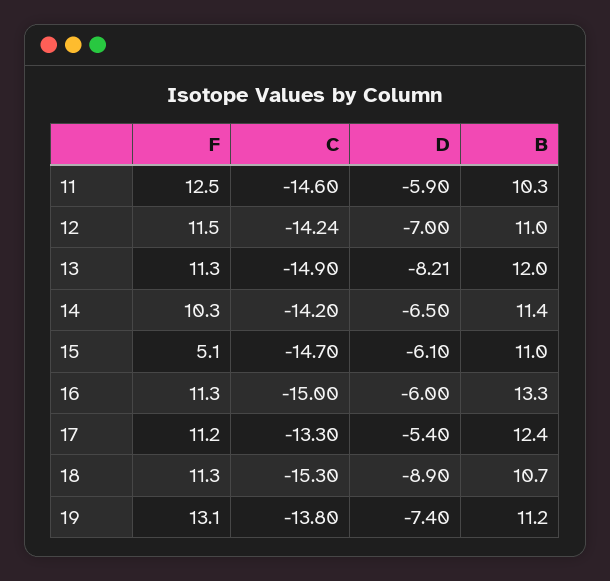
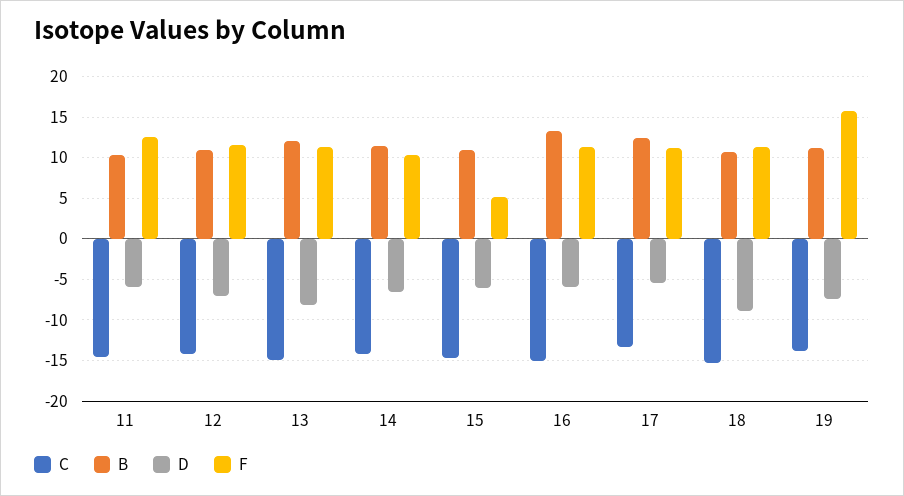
  {
    "F": {
      "11": 12.5,
      "12": 11.5,
      "13": 11.3,
      "14": 10.3,
      "15": 5.1,
      "16": 11.3,
      "17": 11.2,
      "18": 11.3,
-     "19": 13.1
+     "19": 16
    },
    "C": {
      "11": -14.6,
      "12": -14.24,
      "13": -14.9,
      "14": -14.2,
      "15": -14.7,
      "16": -15,
      "17": -13.3,
      "18": -15.3,
      "19": -13.8
    },
    "D": {
      "11": -5.9,
      "12": -7,
      "13": -8.21,
      "14": -6.5,
      "15": -6.1,
      "16": -6,
      "17": -5.4,
      "18": -8.9,
      "19": -7.4
    },
    "B": {
      "11": 10.3,
      "12": 11,
      "13": 12,
      "14": 11.4,
      "15": 11,
      "16": 13.3,
      "17": 12.4,
      "18": 10.7,
      "19": 11.2
    }
  }

